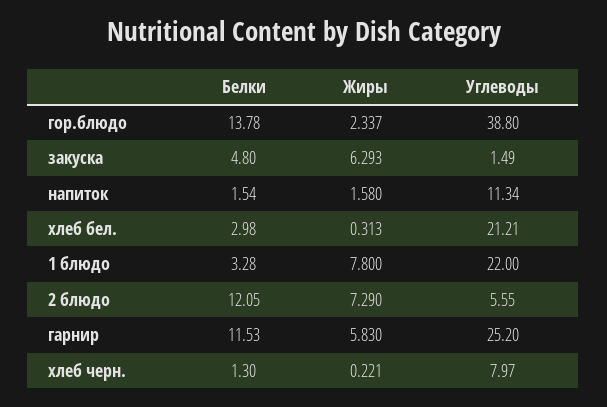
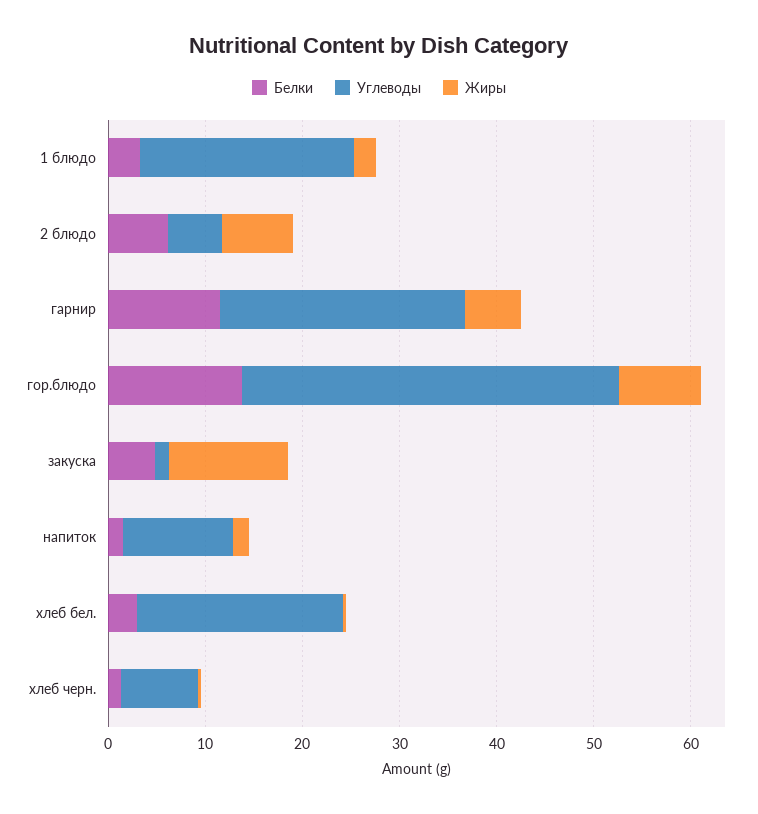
  {
    "Белки": {
      "гор.блюдо": 13.78,
      "закуска": 4.8,
      "напиток": 1.54,
      "хлеб бел.": 2.98,
      "1 блюдо": 3.28,
-     "2 блюдо": 12.05,
+     "2 блюдо": 6,
      "гарнир": 11.53,
      "хлеб черн.": 1.3
    },
    "Жиры": {
-     "гор.блюдо": 2.337,
+     "гор.блюдо": 8,
-     "закуска": 6.293,
+     "закуска": 12,
      "напиток": 1.58,
      "хлеб бел.": 0.313,
-     "1 блюдо": 7.8,
+     "1 блюдо": 2,
      "2 блюдо": 7.29,
      "гарнир": 5.83,
      "хлеб черн.": 0.221
    },
    "Углеводы": {
      "гор.блюдо": 38.8,
      "закуска": 1.49,
      "напиток": 11.34,
      "хлеб бел.": 21.21,
      "1 блюдо": 22,
      "2 блюдо": 5.55,
      "гарнир": 25.2,
      "хлеб черн.": 7.97
    }
  }

